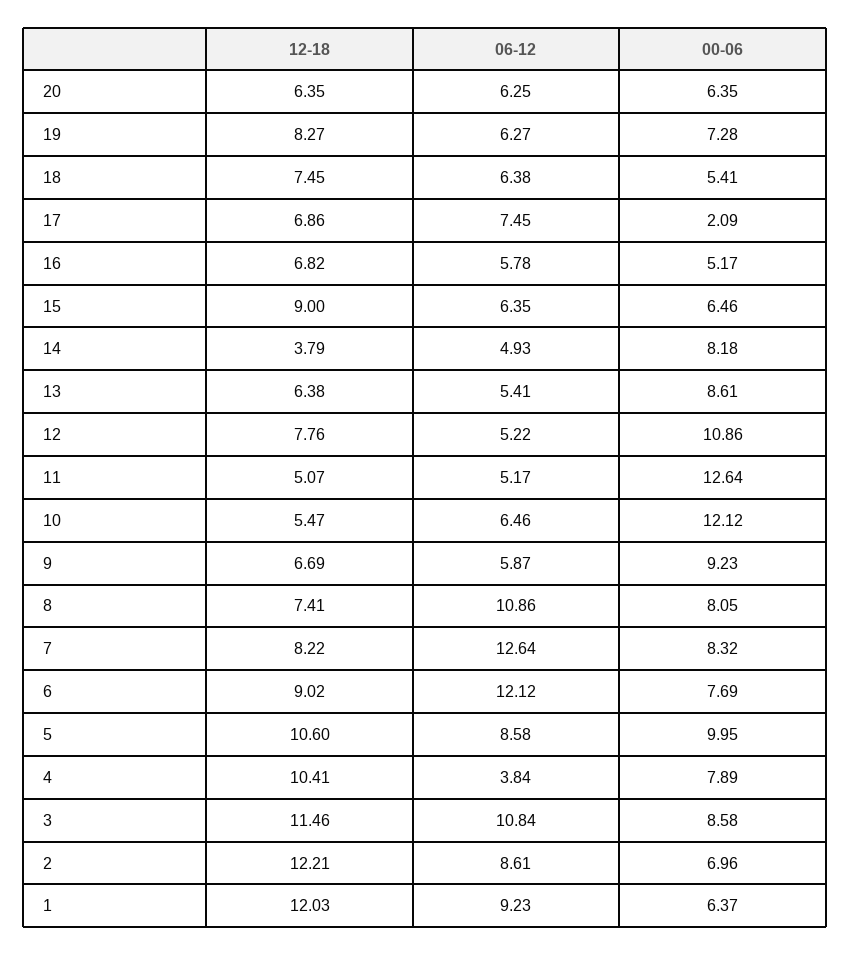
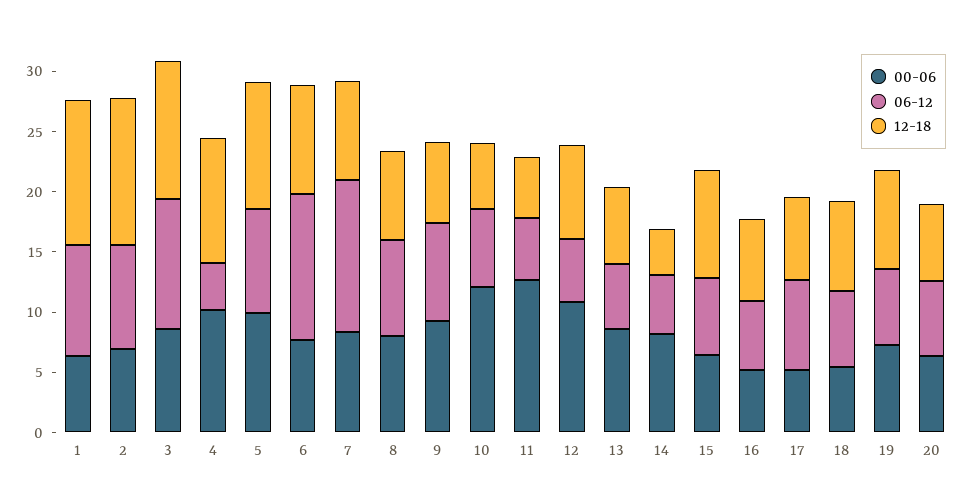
  {
    "12-18": {
      "20": 6.35,
      "19": 8.27,
      "18": 7.45,
      "17": 6.86,
      "16": 6.82,
      "15": 9,
      "14": 3.79,
      "13": 6.38,
      "12": 7.76,
      "11": 5.07,
      "10": 5.47,
      "9": 6.69,
      "8": 7.41,
      "7": 8.22,
      "6": 9.02,
      "5": 10.6,
      "4": 10.41,
      "3": 11.46,
      "2": 12.21,
      "1": 12.03
    },
    "06-12": {
      "20": 6.25,
      "19": 6.27,
      "18": 6.38,
      "17": 7.45,
      "16": 5.78,
      "15": 6.35,
      "14": 4.93,
      "13": 5.41,
      "12": 5.22,
      "11": 5.17,
      "10": 6.46,
-     "9": 5.87,
+     "9": 8,
-     "8": 10.86,
+     "8": 8,
      "7": 12.64,
      "6": 12.12,
      "5": 8.58,
      "4": 3.84,
      "3": 10.84,
      "2": 8.61,
      "1": 9.23
    },
    "00-06": {
      "20": 6.35,
      "19": 7.28,
      "18": 5.41,
-     "17": 2.09,
+     "17": 5,
      "16": 5.17,
      "15": 6.46,
      "14": 8.18,
      "13": 8.61,
      "12": 10.86,
      "11": 12.64,
      "10": 12.12,
      "9": 9.23,
      "8": 8.05,
      "7": 8.32,
      "6": 7.69,
      "5": 9.95,
-     "4": 7.89,
+     "4": 10,
      "3": 8.58,
      "2": 6.96,
      "1": 6.37
    }
  }

